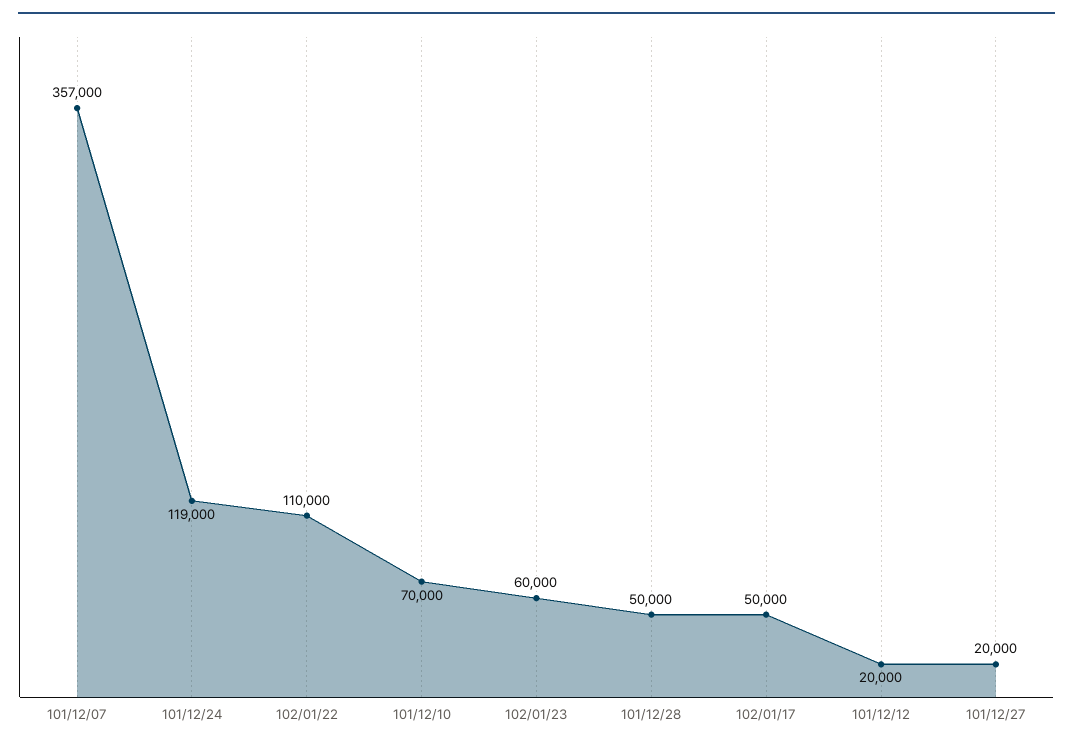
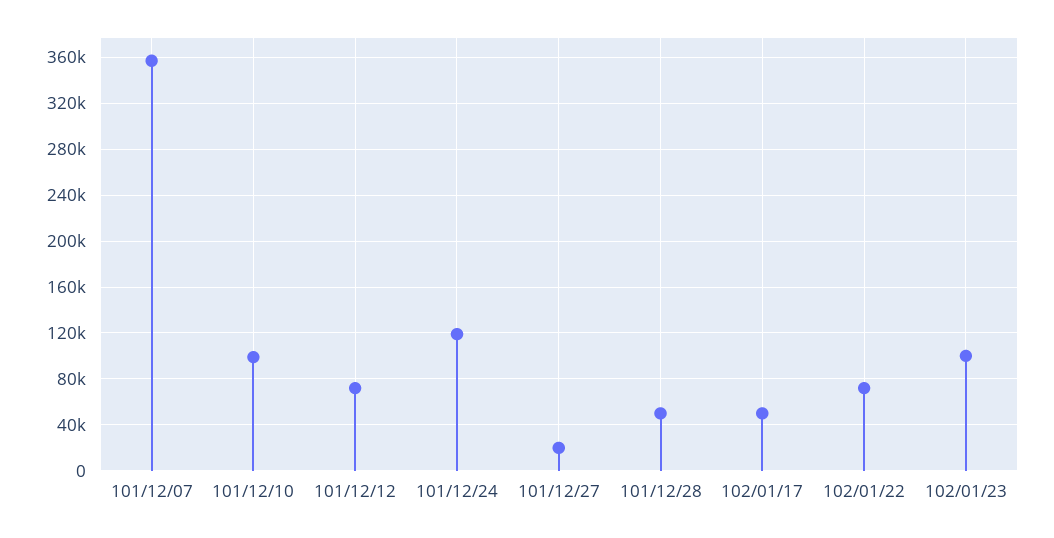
  {
    "101/12/07": 357000,
    "101/12/24": 119000,
-   "102/01/22": 110000,
+   "102/01/22": 70000,
-   "101/12/10": 70000,
+   "101/12/10": 100000,
-   "102/01/23": 60000,
+   "102/01/23": 100000,
    "101/12/28": 50000,
    "102/01/17": 50000,
-   "101/12/12": 20000,
+   "101/12/12": 70000,
    "101/12/27": 20000
  }

